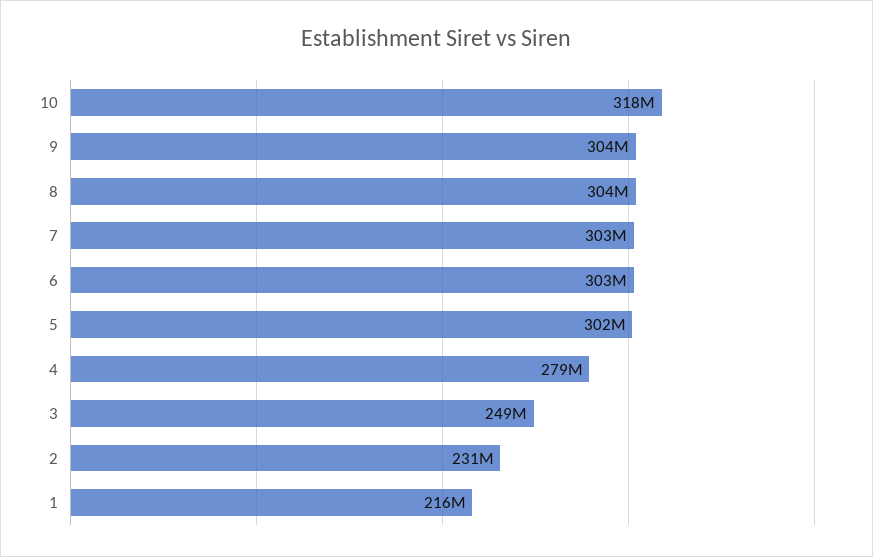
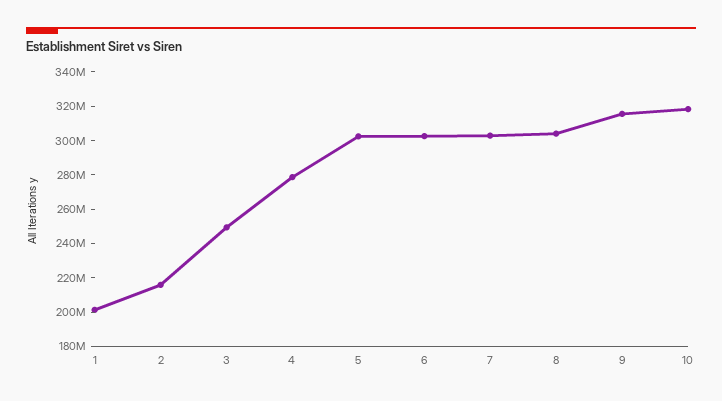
  {
    "10": 318000000,
-   "9": 304000000,
+   "9": 315000000,
    "8": 304000000,
    "7": 303000000,
    "6": 303000000,
    "5": 302000000,
    "4": 279000000,
    "3": 249000000,
-   "2": 231000000,
+   "2": 215000000,
-   "1": 216000000
+   "1": 200000000
  }

